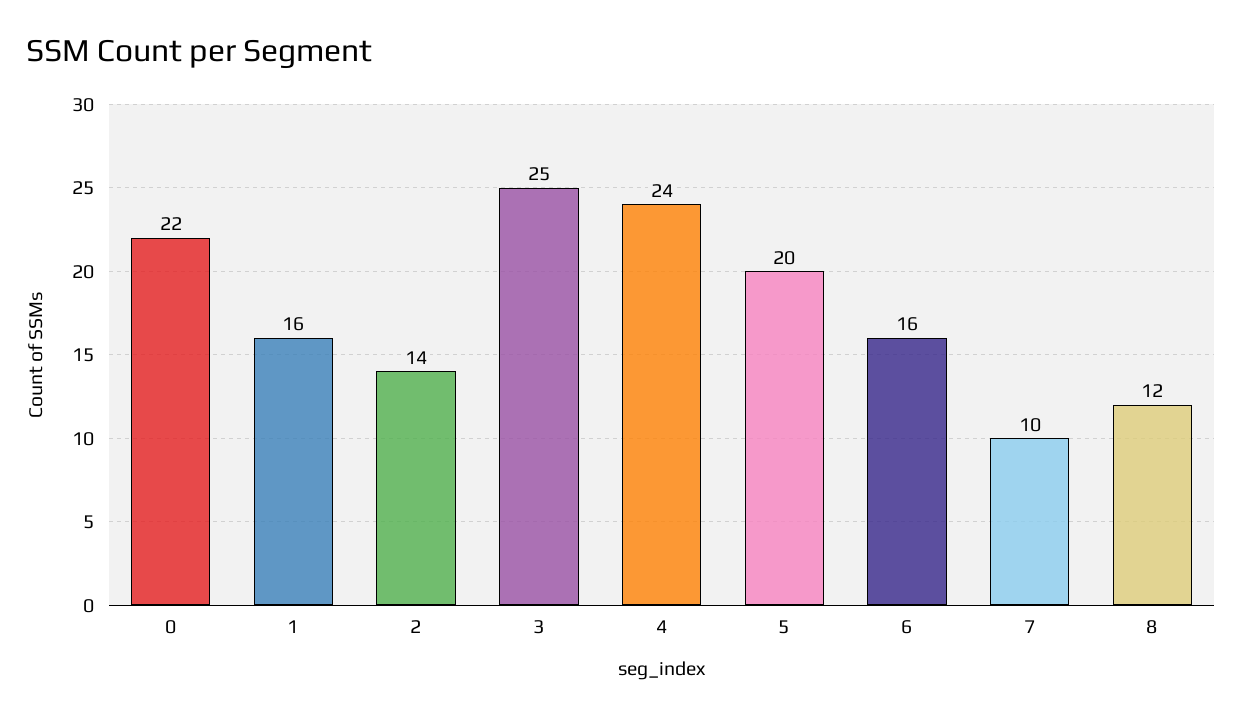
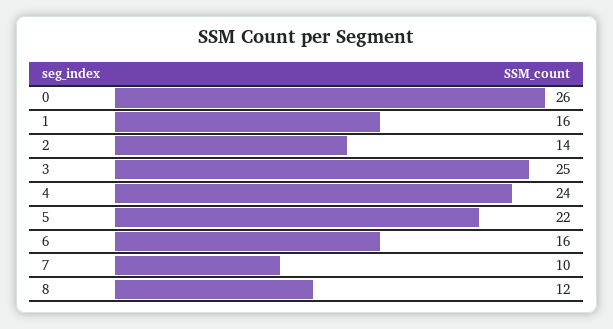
  {
-   "0": 22,
+   "0": 26,
    "1": 16,
    "2": 14,
    "3": 25,
    "4": 24,
-   "5": 20,
+   "5": 22,
    "6": 16,
    "7": 10,
    "8": 12
  }

